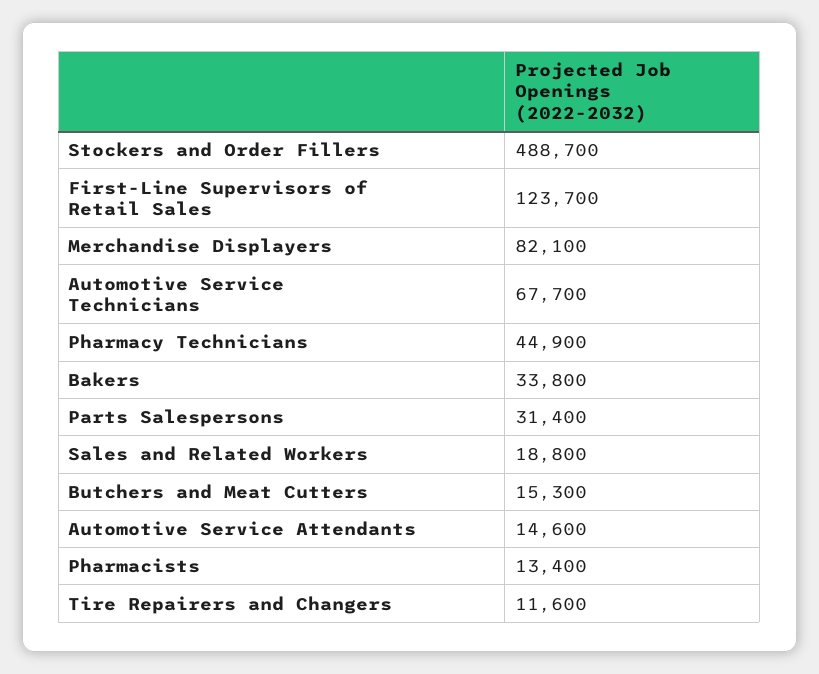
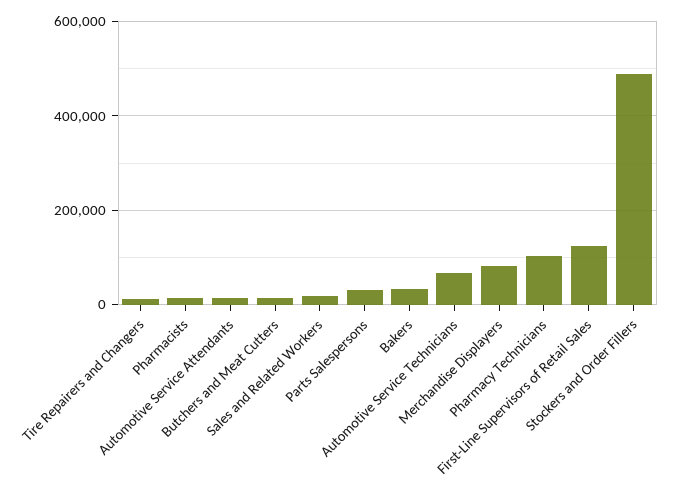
  {
    "Stockers and Order Fillers": 488700,
    "First-Line Supervisors of Retail Sales": 123700,
    "Merchandise Displayers": 82100,
    "Automotive Service Technicians": 67700,
-   "Pharmacy Technicians": 44900,
+   "Pharmacy Technicians": 100000,
    "Bakers": 33800,
    "Parts Salespersons": 31400,
    "Sales and Related Workers": 18800,
    "Butchers and Meat Cutters": 15300,
    "Automotive Service Attendants": 14600,
    "Pharmacists": 13400,
    "Tire Repairers and Changers": 11600
  }

